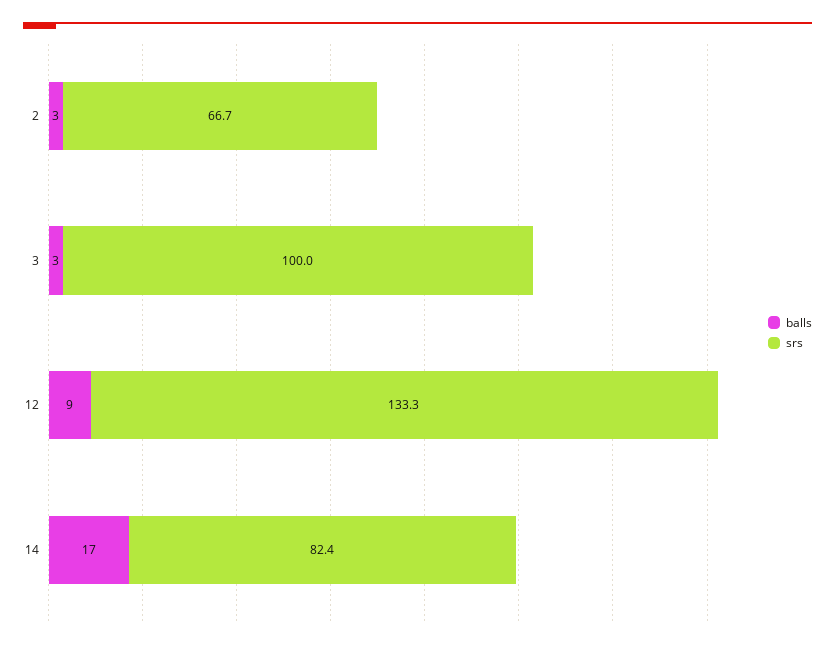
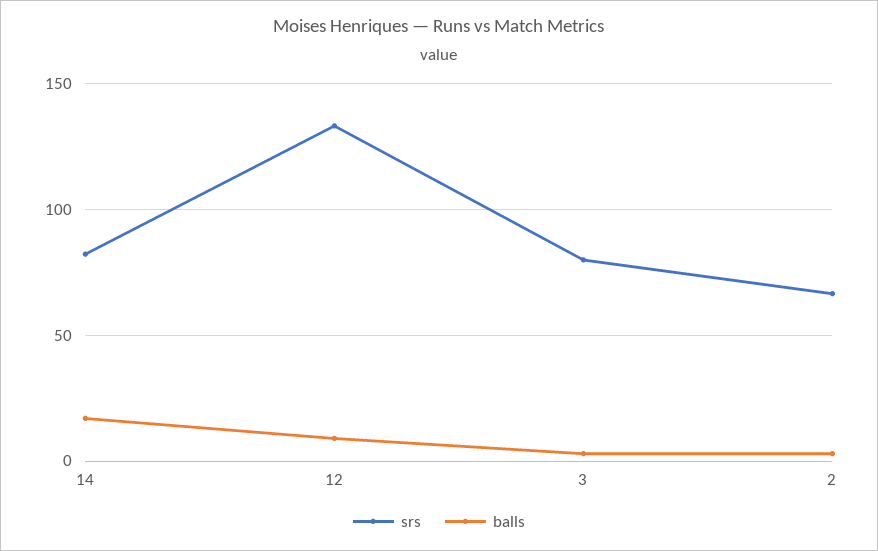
  {
    "balls": {
      "2": 3,
      "3": 3,
      "12": 9,
      "14": 17
    },
    "srs": {
      "2": 66.7,
-     "3": 100,
+     "3": 80,
      "12": 133.3,
      "14": 82.4
    }
  }

